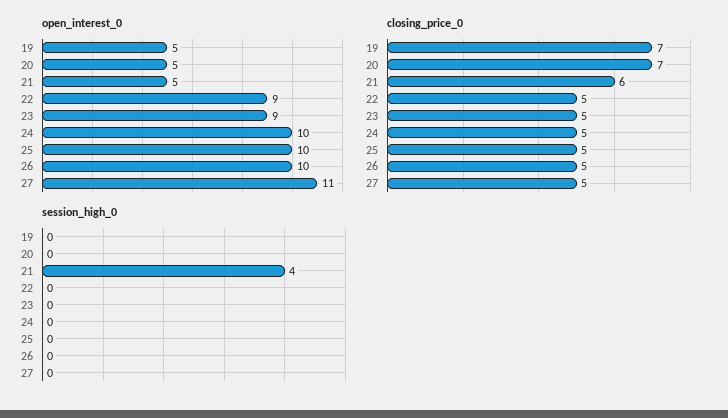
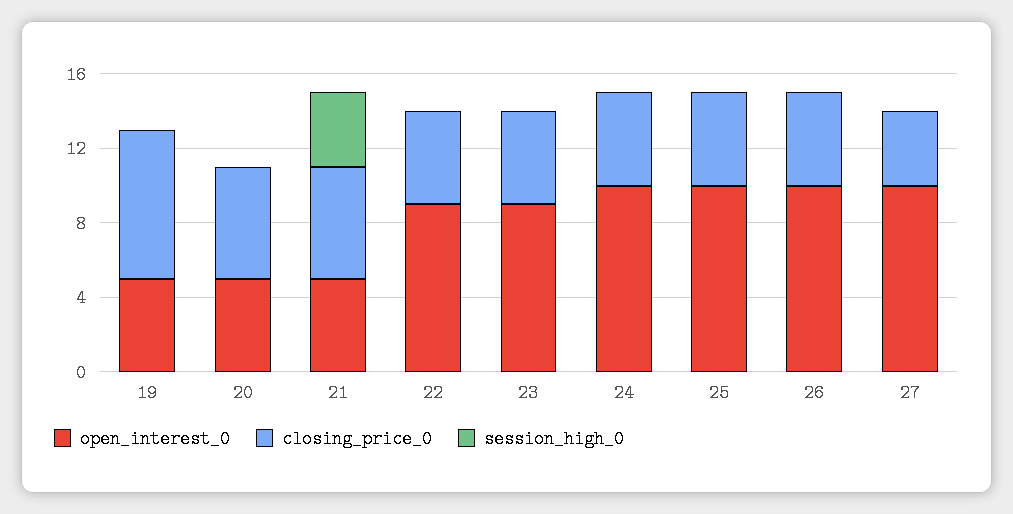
  {
    "open_interest_0": {
      "19": 5,
      "20": 5,
      "21": 5,
      "22": 9,
      "23": 9,
      "24": 10,
      "25": 10,
      "26": 10,
-     "27": 11
+     "27": 10
    },
    "closing_price_0": {
-     "19": 7,
+     "19": 8,
-     "20": 7,
+     "20": 6,
      "21": 6,
      "22": 5,
      "23": 5,
      "24": 5,
      "25": 5,
      "26": 5,
-     "27": 5
+     "27": 4
    },
    "session_high_0": {
      "19": 0,
      "20": 0,
      "21": 4,
      "22": 0,
      "23": 0,
      "24": 0,
      "25": 0,
      "26": 0,
      "27": 0
    }
  }

